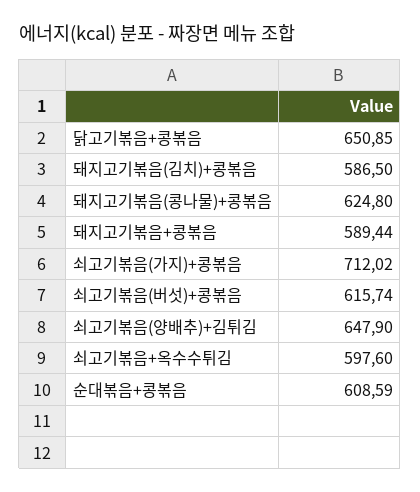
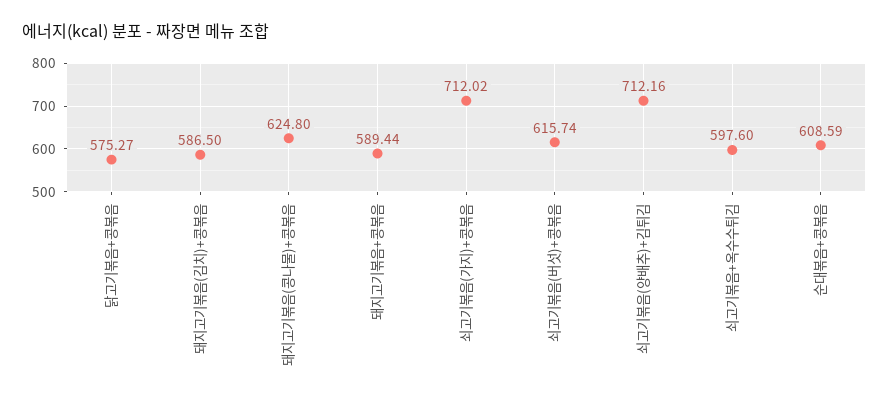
  {
-   "닭고기볶음+콩볶음": 650.85,
+   "닭고기볶음+콩볶음": 575.27,
    "돼지고기볶음(김치)+콩볶음": 586.5,
    "돼지고기볶음(콩나물)+콩볶음": 624.8,
    "돼지고기볶음+콩볶음": 589.44,
    "쇠고기볶음(가지)+콩볶음": 712.02,
    "쇠고기볶음(버섯)+콩볶음": 615.74,
-   "쇠고기볶음(양배추)+김튀김": 647.9,
+   "쇠고기볶음(양배추)+김튀김": 712.16,
    "쇠고기볶음+옥수수튀김": 597.6,
    "순대볶음+콩볶음": 608.59
  }

